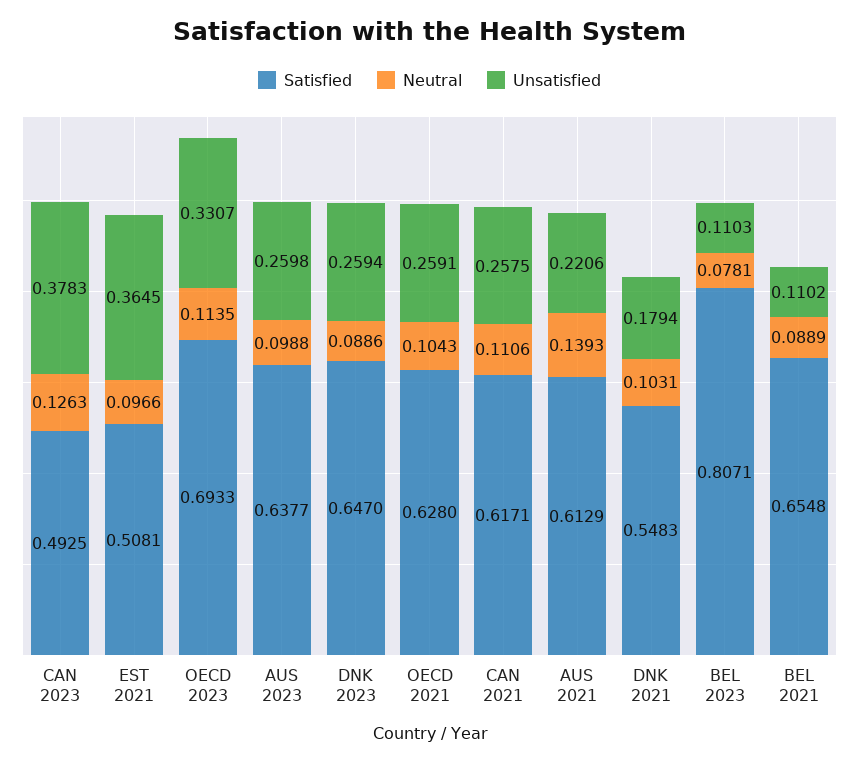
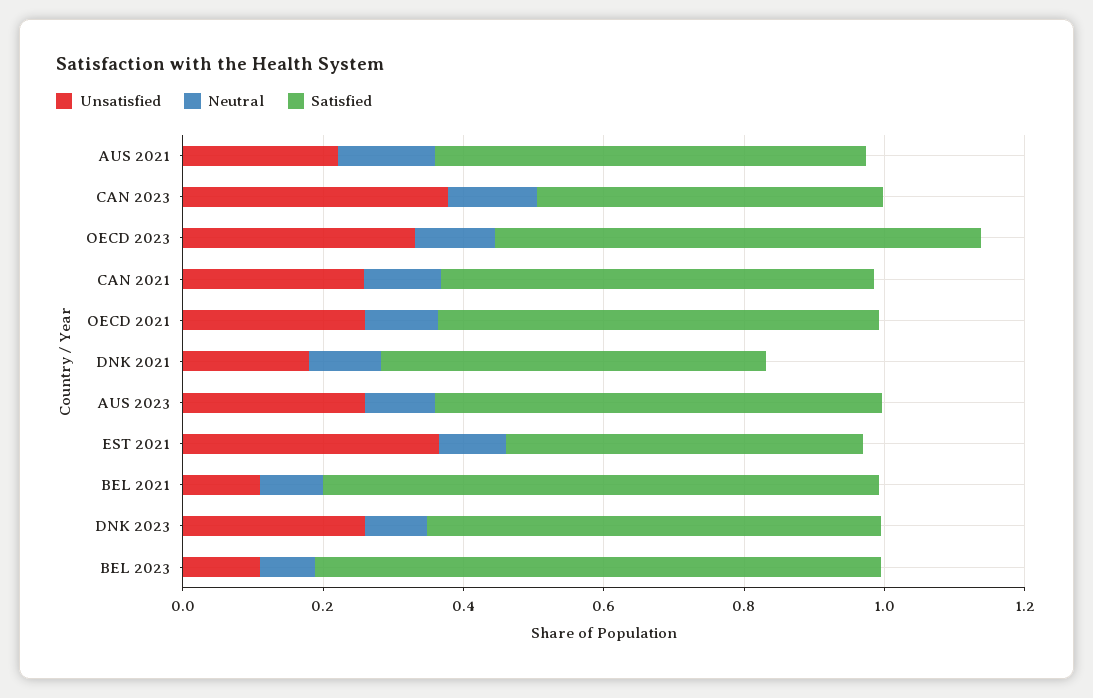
  {
    "Satisfied": {
      "CAN 2023": 0.4925,
      "EST 2021": 0.5081,
      "OECD 2023": 0.6933,
      "AUS 2023": 0.6377,
      "DNK 2023": 0.647,
      "OECD 2021": 0.628,
      "CAN 2021": 0.6171,
      "AUS 2021": 0.6129,
      "DNK 2021": 0.5483,
      "BEL 2023": 0.8071,
-     "BEL 2021": 0.6548
+     "BEL 2021": 0.8
    },
    "Neutral": {
      "CAN 2023": 0.1263,
      "EST 2021": 0.0966,
      "OECD 2023": 0.1135,
      "AUS 2023": 0.0988,
      "DNK 2023": 0.0886,
      "OECD 2021": 0.1043,
      "CAN 2021": 0.1106,
      "AUS 2021": 0.1393,
      "DNK 2021": 0.1031,
      "BEL 2023": 0.0781,
      "BEL 2021": 0.0889
    },
    "Unsatisfied": {
      "CAN 2023": 0.3783,
      "EST 2021": 0.3645,
      "OECD 2023": 0.3307,
      "AUS 2023": 0.2598,
      "DNK 2023": 0.2594,
      "OECD 2021": 0.2591,
      "CAN 2021": 0.2575,
      "AUS 2021": 0.2206,
      "DNK 2021": 0.1794,
      "BEL 2023": 0.1103,
      "BEL 2021": 0.1102
    }
  }

